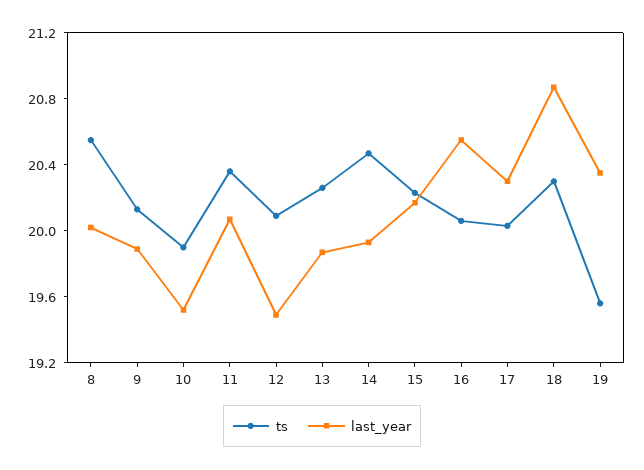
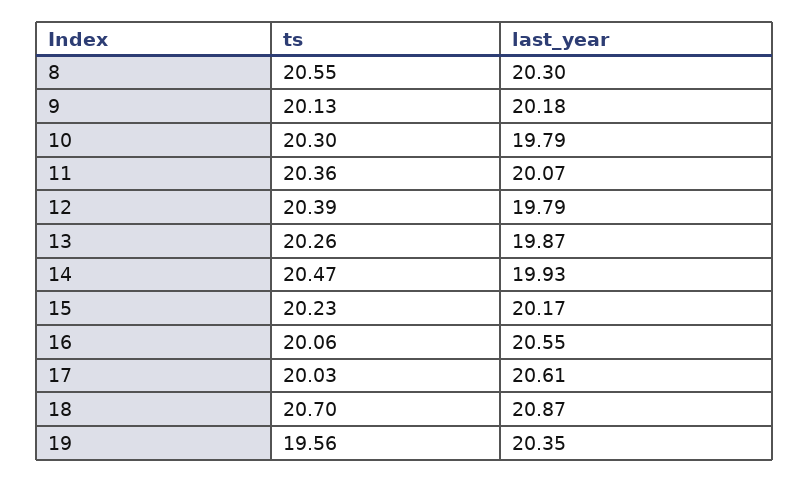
  {
    "ts": {
      "8": 20.55,
      "9": 20.13,
-     "10": 19.9,
+     "10": 20.3,
      "11": 20.36,
-     "12": 20.1,
+     "12": 20.39,
      "13": 20.26,
      "14": 20.47,
      "15": 20.23,
      "16": 20.06,
      "17": 20.03,
-     "18": 20.3,
+     "18": 20.7,
      "19": 19.56
    },
    "last_year": {
-     "8": 20,
+     "8": 20.3,
-     "9": 19.9,
+     "9": 20.18,
-     "10": 19.5,
+     "10": 19.79,
      "11": 20.07,
-     "12": 19.5,
+     "12": 19.79,
      "13": 19.87,
      "14": 19.93,
      "15": 20.17,
      "16": 20.55,
-     "17": 20.3,
+     "17": 20.61,
      "18": 20.87,
      "19": 20.35
    }
  }

